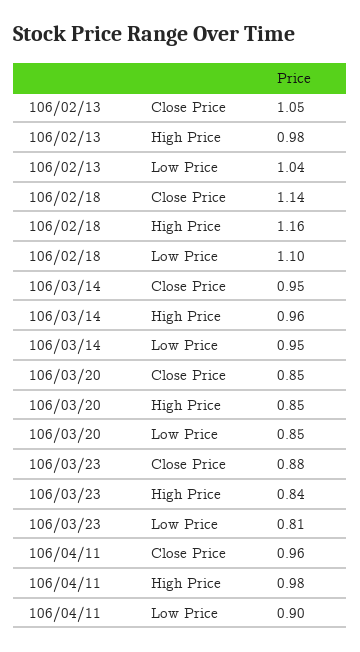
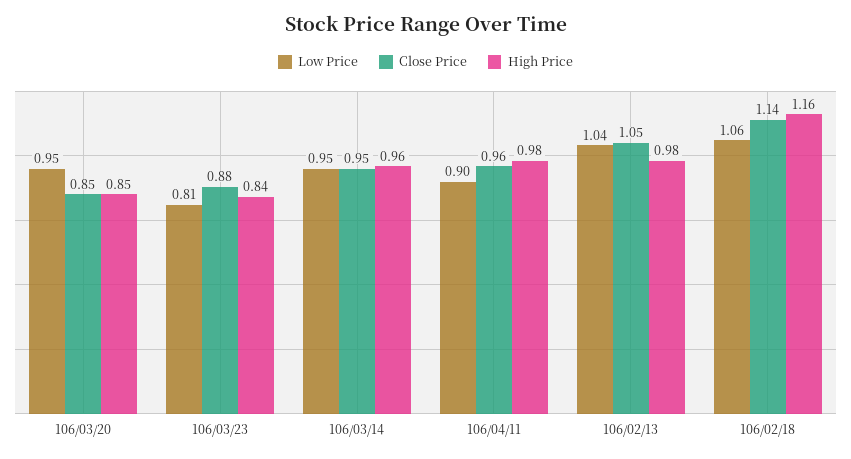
  {
    "Close Price": {
      "106/02/13": 1.05,
      "106/02/18": 1.14,
      "106/03/14": 0.95,
      "106/03/20": 0.85,
      "106/03/23": 0.88,
      "106/04/11": 0.96
    },
    "High Price": {
      "106/02/13": 0.98,
      "106/02/18": 1.16,
      "106/03/14": 0.96,
      "106/03/20": 0.85,
      "106/03/23": 0.84,
      "106/04/11": 0.98
    },
    "Low Price": {
      "106/02/13": 1.04,
-     "106/02/18": 1.1,
+     "106/02/18": 1.06,
      "106/03/14": 0.95,
-     "106/03/20": 0.85,
+     "106/03/20": 0.95,
      "106/03/23": 0.81,
      "106/04/11": 0.9
    }
  }

